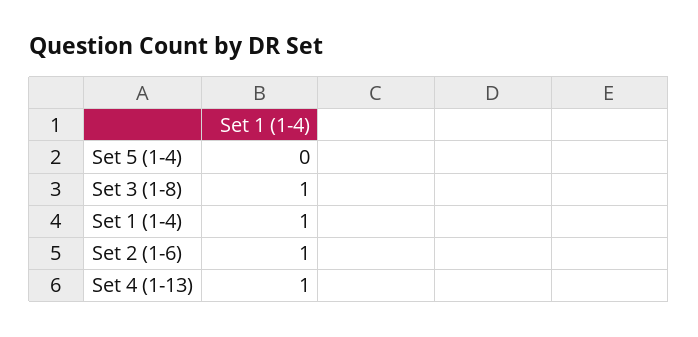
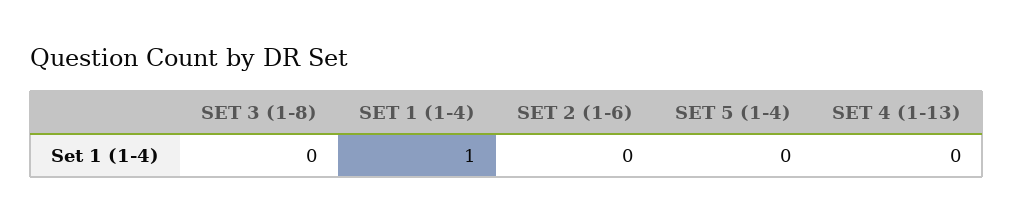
  {
    "Set 5 (1-4)": 0,
-   "Set 3 (1-8)": 1,
+   "Set 3 (1-8)": 0,
    "Set 1 (1-4)": 1,
-   "Set 2 (1-6)": 1,
+   "Set 2 (1-6)": 0,
-   "Set 4 (1-13)": 1
+   "Set 4 (1-13)": 0
  }

